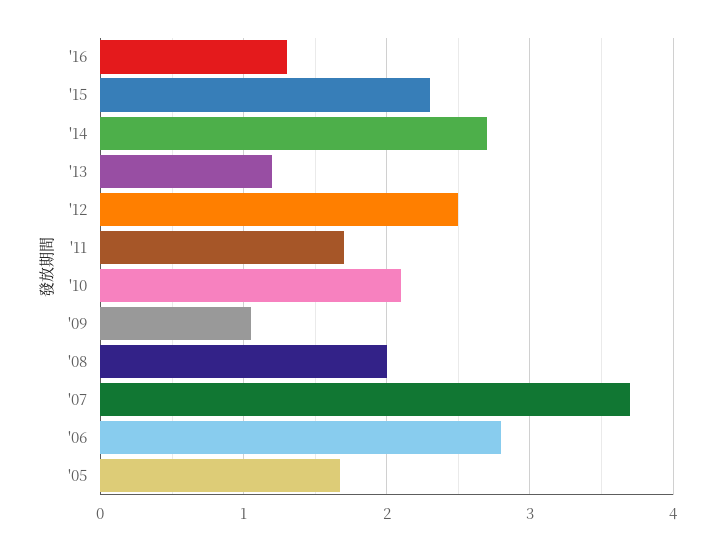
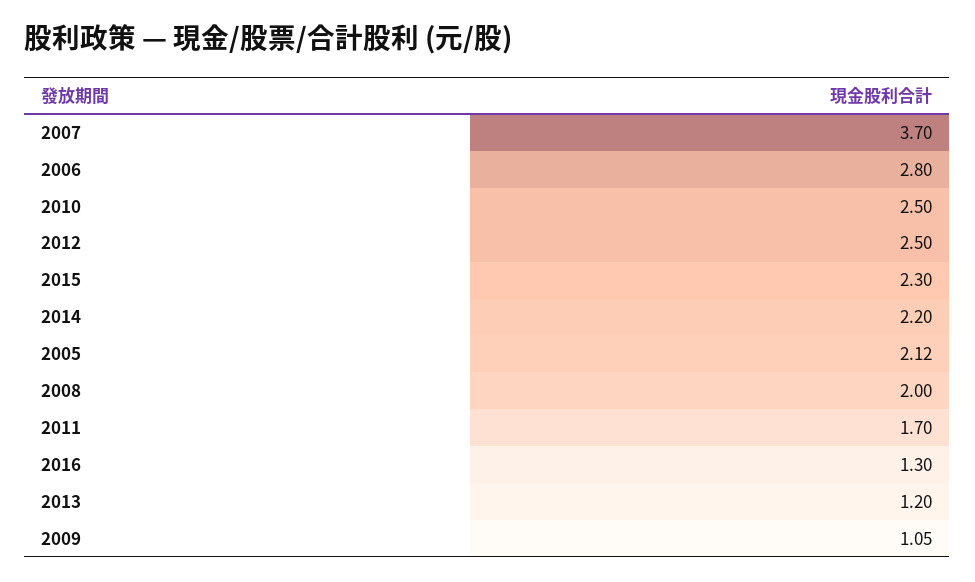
  {
    "'16": 1.3,
    "'15": 2.3,
-   "'14": 2.7,
+   "'14": 2.2,
    "'13": 1.2,
    "'12": 2.5,
    "'11": 1.7,
-   "'10": 2.1,
+   "'10": 2.5,
    "'09": 1.05,
    "'08": 2,
    "'07": 3.7,
    "'06": 2.8,
-   "'05": 1.7
+   "'05": 2.12
  }

